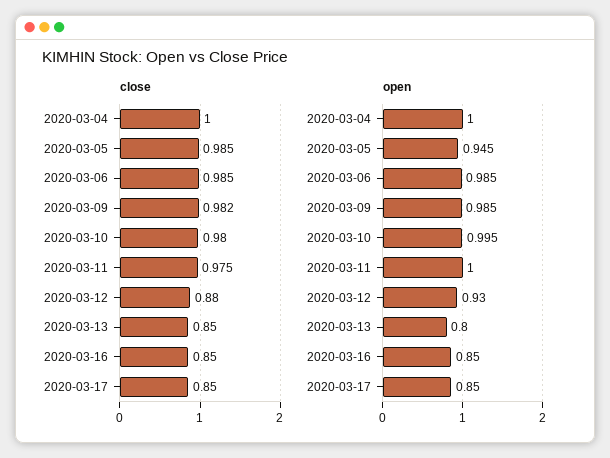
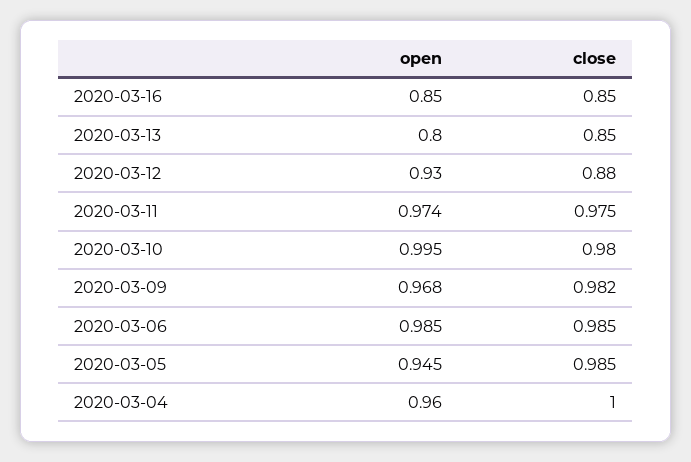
  {
    "close": {
      "2020-03-04": 1,
      "2020-03-05": 0.985,
      "2020-03-06": 0.985,
      "2020-03-09": 0.982,
      "2020-03-10": 0.98,
      "2020-03-11": 0.975,
      "2020-03-12": 0.88,
      "2020-03-13": 0.85,
-     "2020-03-16": 0.85,
+     "2020-03-16": 0.85
-     "2020-03-17": 0.85
    },
    "open": {
-     "2020-03-04": 1,
+     "2020-03-04": 0.96,
      "2020-03-05": 0.945,
      "2020-03-06": 0.985,
-     "2020-03-09": 0.985,
+     "2020-03-09": 0.968,
      "2020-03-10": 0.995,
-     "2020-03-11": 1,
+     "2020-03-11": 0.974,
      "2020-03-12": 0.93,
      "2020-03-13": 0.8,
-     "2020-03-16": 0.85,
+     "2020-03-16": 0.85
-     "2020-03-17": 0.85
    }
  }

